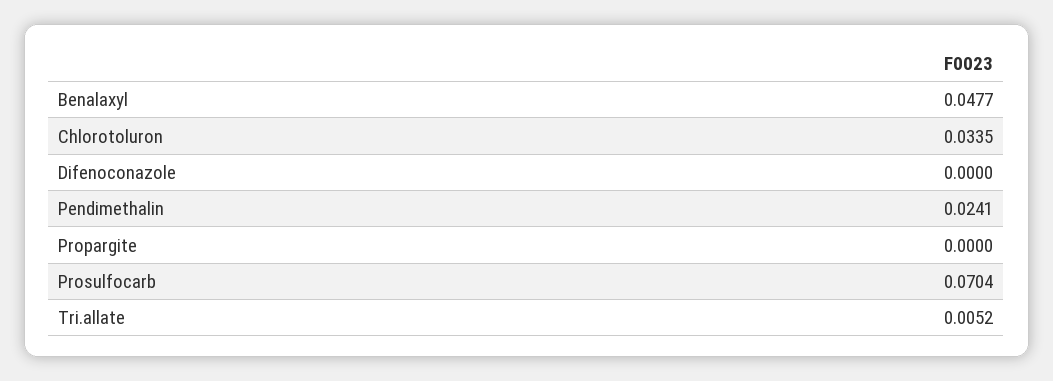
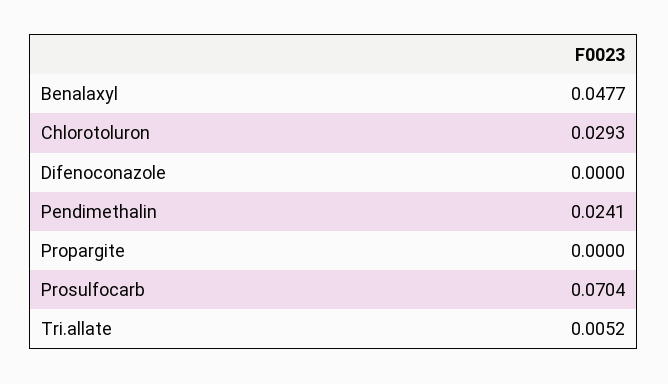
  {
    "Benalaxyl": 0.0477,
-   "Chlorotoluron": 0.0335,
+   "Chlorotoluron": 0.0293,
    "Difenoconazole": 0,
    "Pendimethalin": 0.0241,
    "Propargite": 0,
    "Prosulfocarb": 0.0704,
    "Tri.allate": 0.0052
  }

